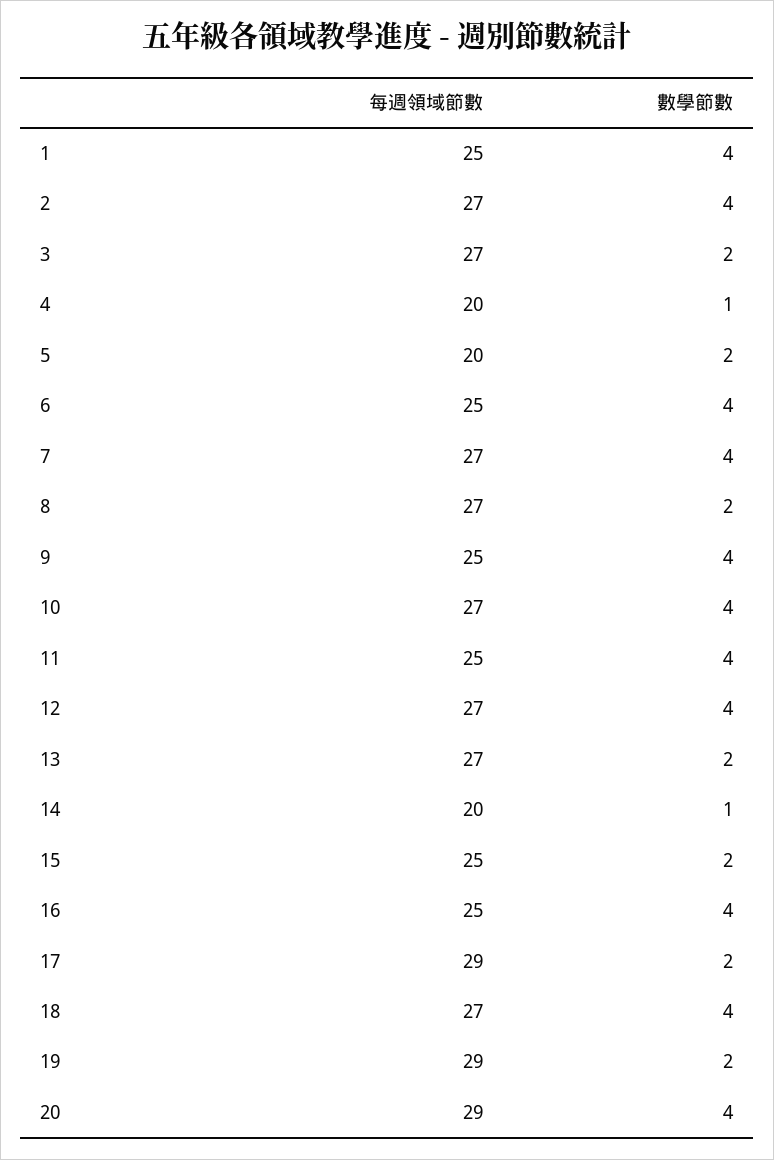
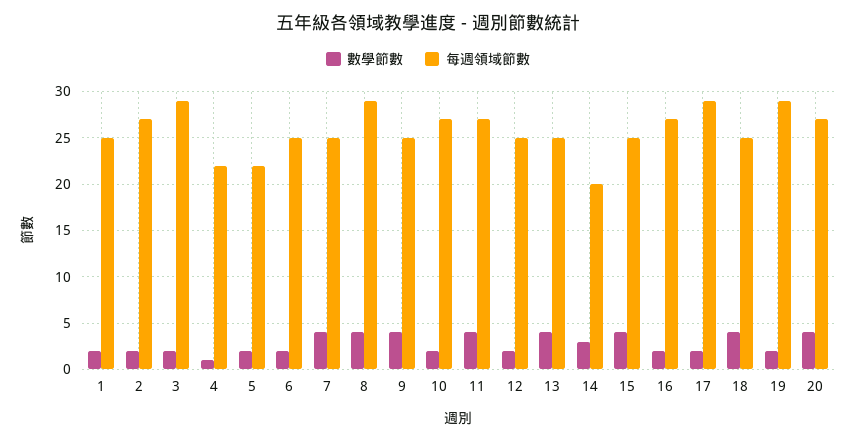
  {
    "每週領域節數": {
      "1": 25,
      "2": 27,
-     "3": 27,
+     "3": 29,
-     "4": 20,
+     "4": 22,
-     "5": 20,
+     "5": 22,
      "6": 25,
-     "7": 27,
+     "7": 25,
-     "8": 27,
+     "8": 29,
      "9": 25,
      "10": 27,
-     "11": 25,
+     "11": 27,
-     "12": 27,
+     "12": 25,
-     "13": 27,
+     "13": 25,
      "14": 20,
      "15": 25,
-     "16": 25,
+     "16": 27,
      "17": 29,
-     "18": 27,
+     "18": 25,
      "19": 29,
-     "20": 29
+     "20": 27
    },
    "數學節數": {
-     "1": 4,
+     "1": 2,
-     "2": 4,
+     "2": 2,
      "3": 2,
      "4": 1,
      "5": 2,
-     "6": 4,
+     "6": 2,
      "7": 4,
-     "8": 2,
+     "8": 4,
      "9": 4,
-     "10": 4,
+     "10": 2,
      "11": 4,
-     "12": 4,
+     "12": 2,
-     "13": 2,
+     "13": 4,
-     "14": 1,
+     "14": 3,
-     "15": 2,
+     "15": 4,
-     "16": 4,
+     "16": 2,
      "17": 2,
      "18": 4,
      "19": 2,
      "20": 4
    }
  }

